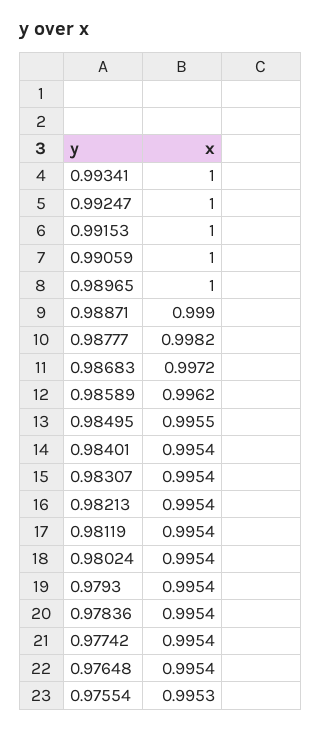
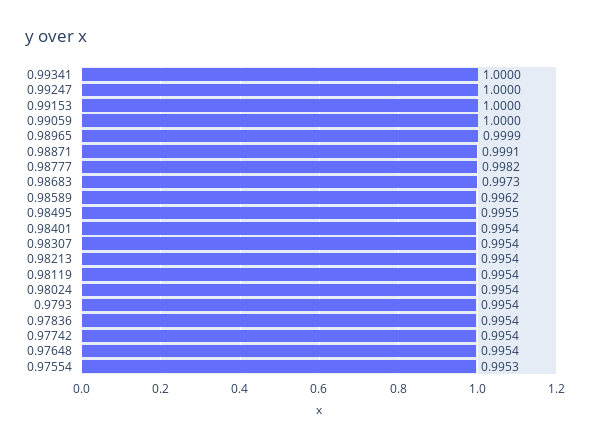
  {
    "0.99341": 1,
    "0.99247": 1,
    "0.99153": 1,
    "0.99059": 1,
-   "0.98965": 1,
+   "0.98965": 0.9999,
-   "0.98871": 0.999,
+   "0.98871": 0.9991,
    "0.98777": 0.9982,
-   "0.98683": 0.9972,
+   "0.98683": 0.9973,
    "0.98589": 0.9962,
    "0.98495": 0.9955,
    "0.98401": 0.9954,
    "0.98307": 0.9954,
    "0.98213": 0.9954,
    "0.98119": 0.9954,
    "0.98024": 0.9954,
    "0.9793": 0.9954,
    "0.97836": 0.9954,
    "0.97742": 0.9954,
    "0.97648": 0.9954,
    "0.97554": 0.9953
  }

